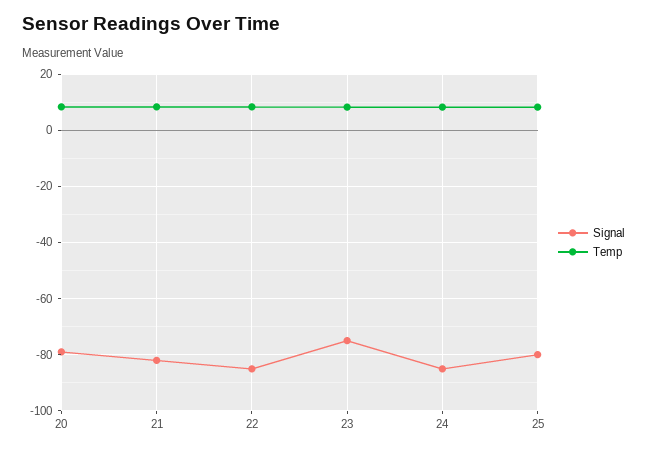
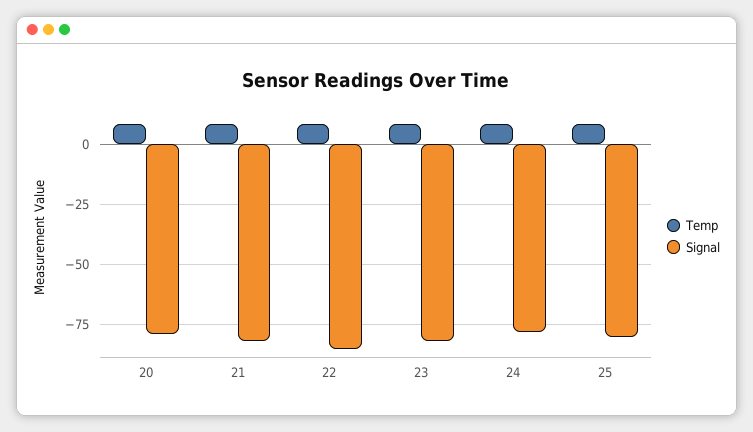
  {
    "Signal": {
      "20": -80,
      "21": -82.5,
      "22": -85,
-     "23": -75,
+     "23": -82.5,
-     "24": -85,
+     "24": -77.5,
      "25": -80
    },
    "Temp": {
      "20": 7.5,
      "21": 7.5,
      "22": 7.5,
      "23": 7.5,
      "24": 7.5,
      "25": 7.5
    }
  }

